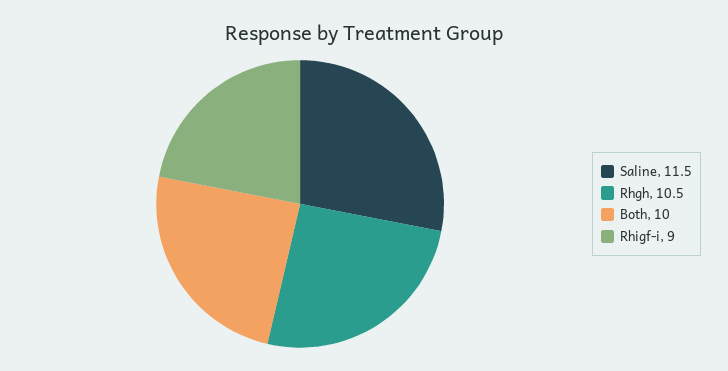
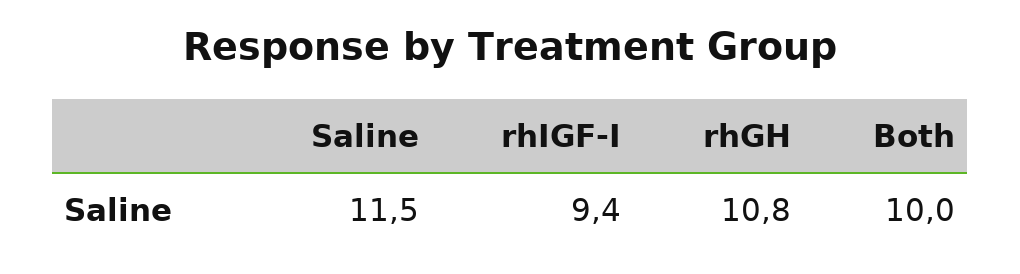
  {
    "Saline": 11.5,
-   "Rhgh": 10.5,
+   "Rhgh": 10.8,
    "Both": 10,
-   "Rhigf-i": 9
+   "Rhigf-i": 9.4
  }

